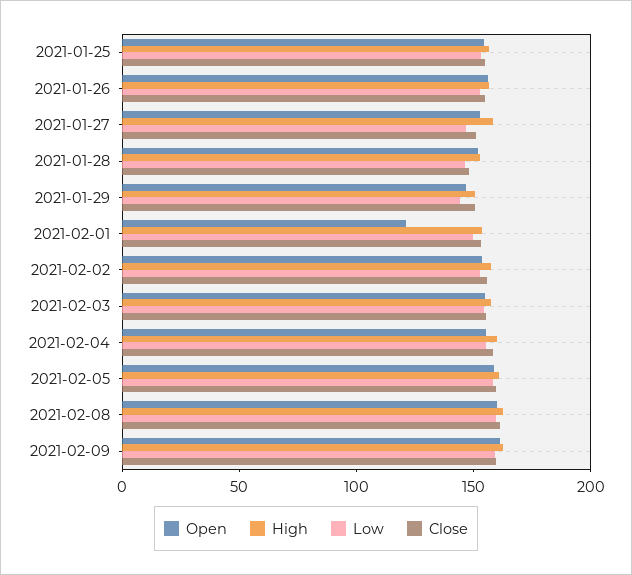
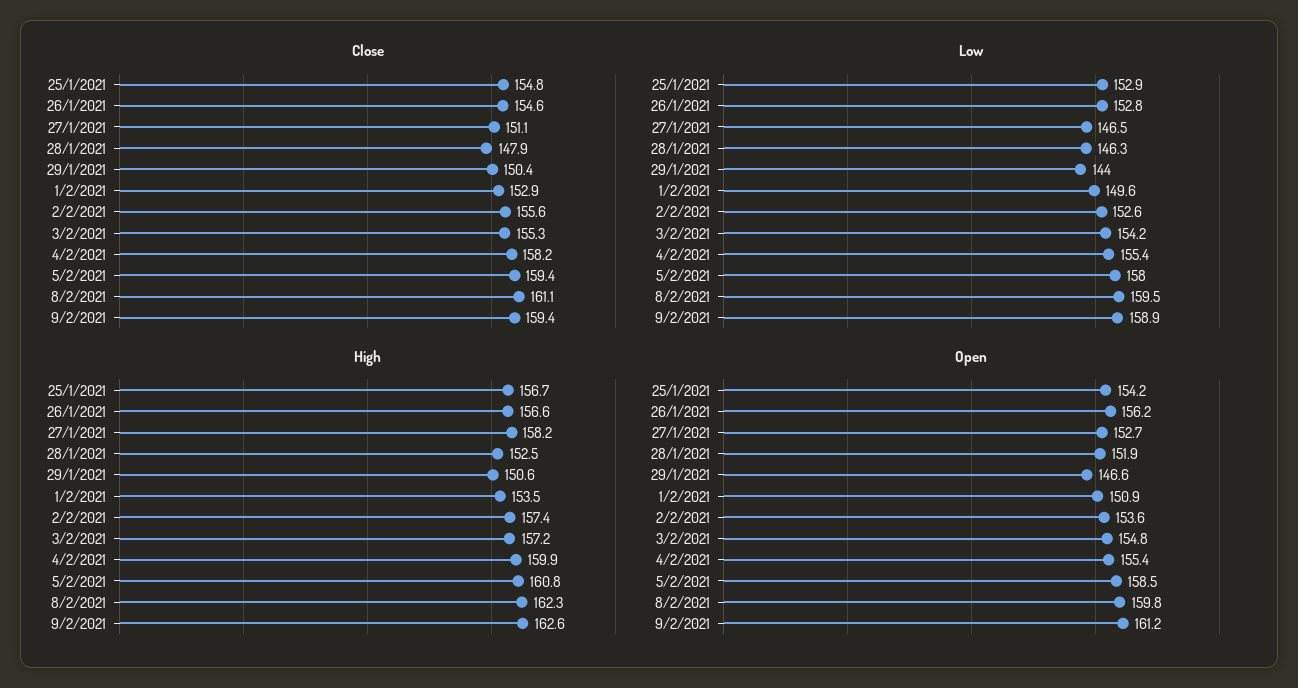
  {
    "Open": {
      "2021-01-25": 154.2,
      "2021-01-26": 156.2,
      "2021-01-27": 152.7,
      "2021-01-28": 151.9,
      "2021-01-29": 146.6,
-     "2021-02-01": 120,
+     "2021-02-01": 150.9,
      "2021-02-02": 153.6,
      "2021-02-03": 154.8,
      "2021-02-04": 155.4,
      "2021-02-05": 158.5,
      "2021-02-08": 159.8,
      "2021-02-09": 161.2
    },
    "High": {
      "2021-01-25": 156.7,
      "2021-01-26": 156.6,
      "2021-01-27": 158.2,
      "2021-01-28": 152.5,
      "2021-01-29": 150.6,
      "2021-02-01": 153.5,
      "2021-02-02": 157.4,
      "2021-02-03": 157.2,
      "2021-02-04": 159.9,
      "2021-02-05": 160.8,
      "2021-02-08": 162.3,
      "2021-02-09": 162.6
    },
    "Low": {
      "2021-01-25": 152.9,
      "2021-01-26": 152.8,
      "2021-01-27": 146.5,
      "2021-01-28": 146.3,
      "2021-01-29": 144,
      "2021-02-01": 149.6,
      "2021-02-02": 152.6,
      "2021-02-03": 154.2,
      "2021-02-04": 155.4,
      "2021-02-05": 158,
      "2021-02-08": 159.5,
      "2021-02-09": 158.9
    },
    "Close": {
      "2021-01-25": 154.8,
      "2021-01-26": 154.6,
      "2021-01-27": 151.1,
      "2021-01-28": 147.9,
      "2021-01-29": 150.4,
      "2021-02-01": 152.9,
      "2021-02-02": 155.6,
      "2021-02-03": 155.3,
      "2021-02-04": 158.2,
      "2021-02-05": 159.4,
      "2021-02-08": 161.1,
      "2021-02-09": 159.4
    }
  }

